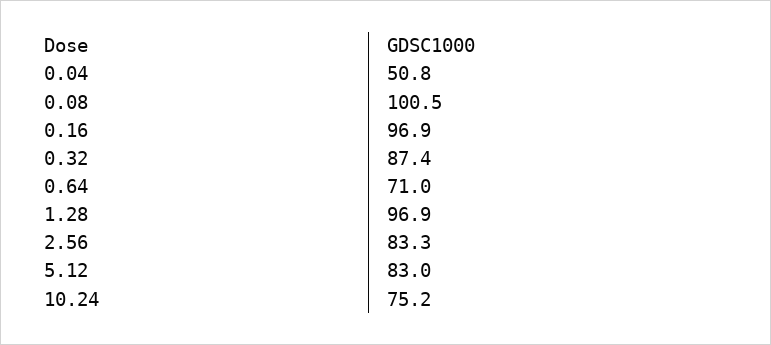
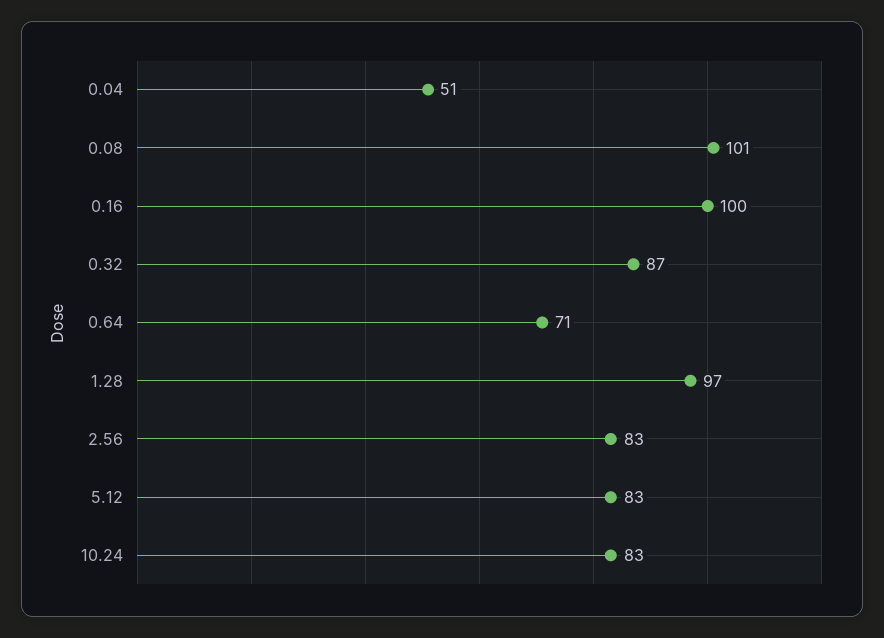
  {
    "0.04": 50.8,
    "0.08": 100.5,
-   "0.16": 96.9,
+   "0.16": 100,
    "0.32": 87.4,
    "0.64": 71,
    "1.28": 96.9,
    "2.56": 83.3,
    "5.12": 83,
-   "10.24": 75.2
+   "10.24": 83
  }

